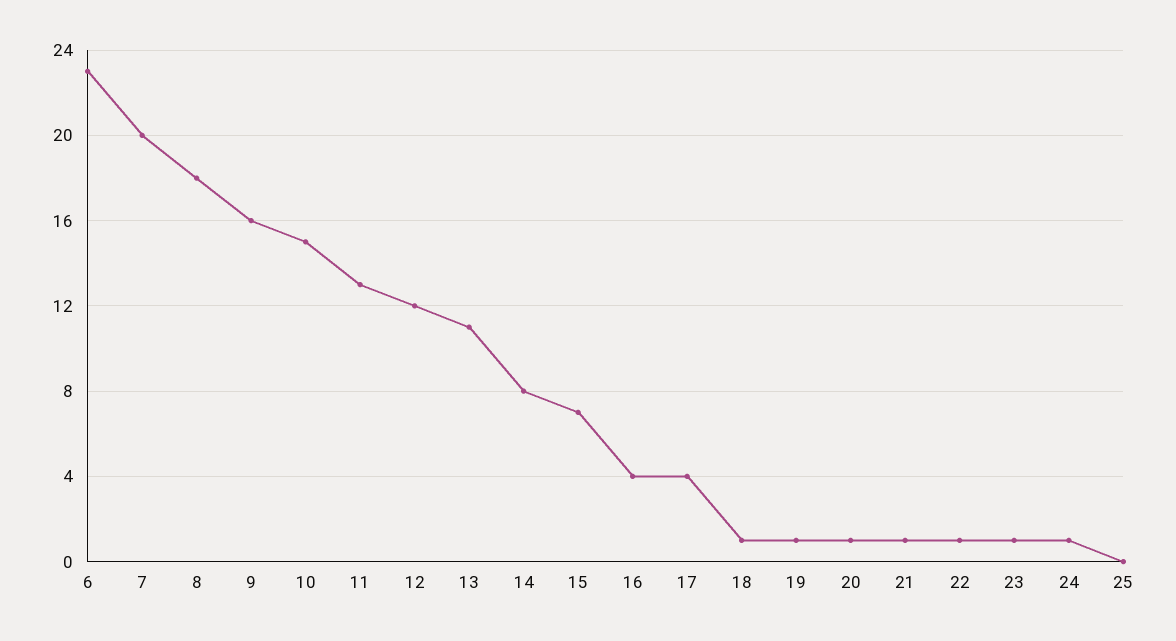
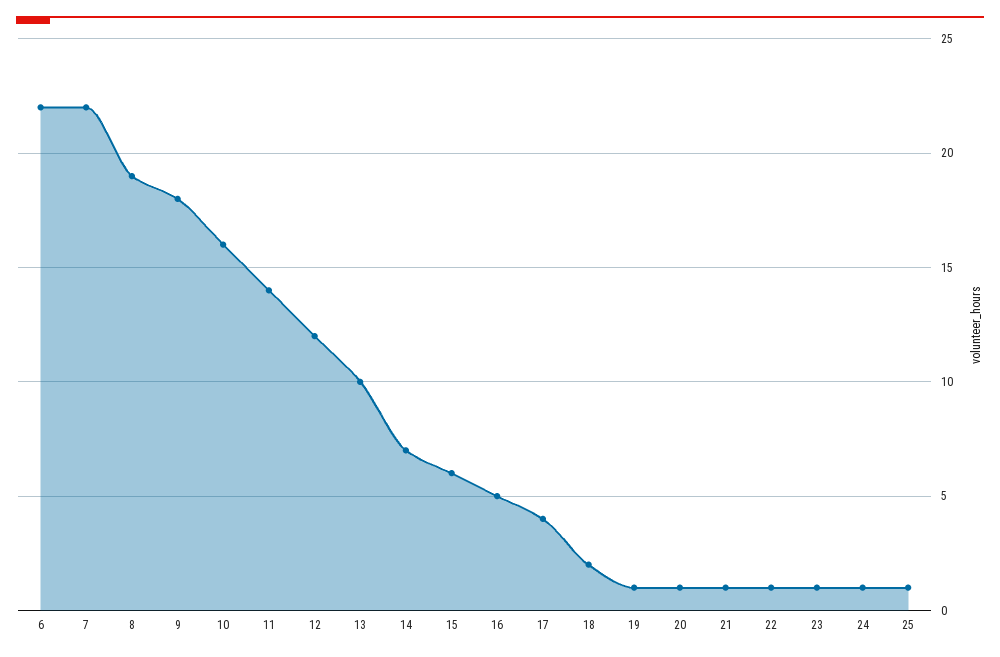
  {
-   "6": 23,
+   "6": 22,
-   "7": 20,
+   "7": 22,
-   "8": 18,
+   "8": 19,
-   "9": 16,
+   "9": 18,
-   "10": 15,
+   "10": 16,
-   "11": 13,
+   "11": 14,
    "12": 12,
-   "13": 11,
+   "13": 10,
-   "14": 8,
+   "14": 7,
-   "15": 7,
+   "15": 6,
-   "16": 4,
+   "16": 5,
    "17": 4,
-   "18": 1,
+   "18": 2,
    "19": 1,
    "20": 1,
    "21": 1,
    "22": 1,
    "23": 1,
    "24": 1,
-   "25": 0
+   "25": 1
  }

